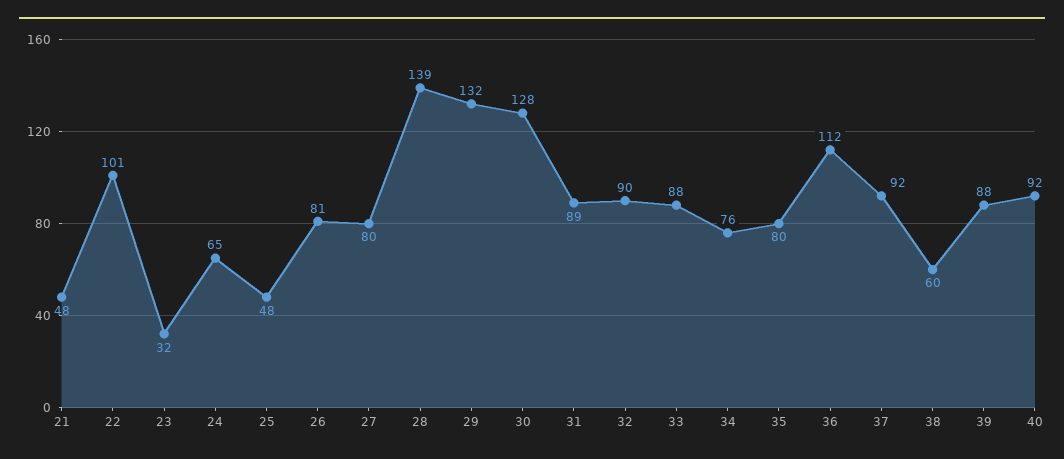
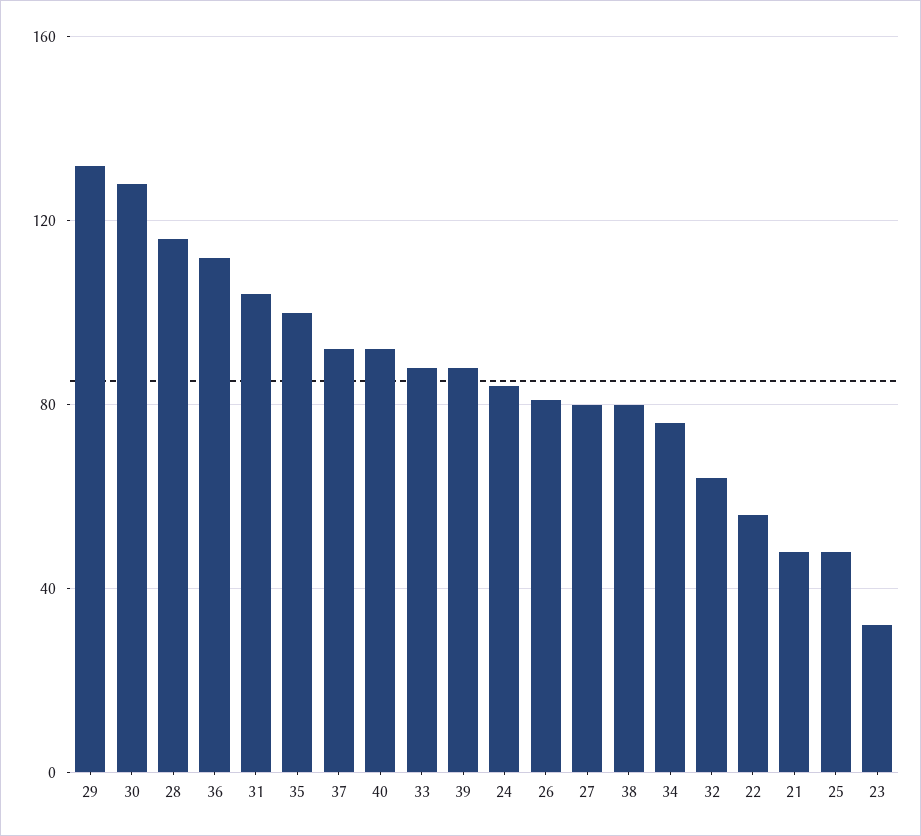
  {
    "21": 48,
-   "22": 101,
+   "22": 55,
    "23": 32,
-   "24": 65,
+   "24": 85,
    "25": 48,
    "26": 81,
    "27": 80,
-   "28": 139,
+   "28": 115,
    "29": 132,
    "30": 128,
-   "31": 89,
+   "31": 105,
-   "32": 90,
+   "32": 65,
    "33": 88,
    "34": 76,
-   "35": 80,
+   "35": 100,
    "36": 112,
    "37": 92,
-   "38": 60,
+   "38": 80,
    "39": 88,
    "40": 92
  }

